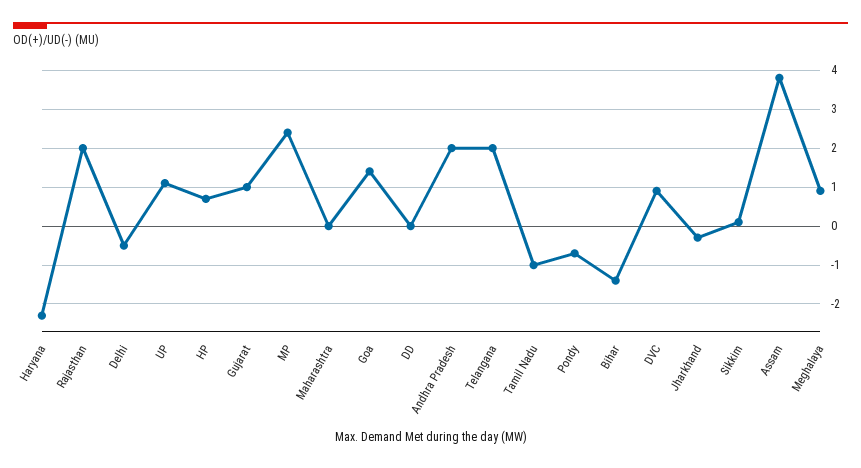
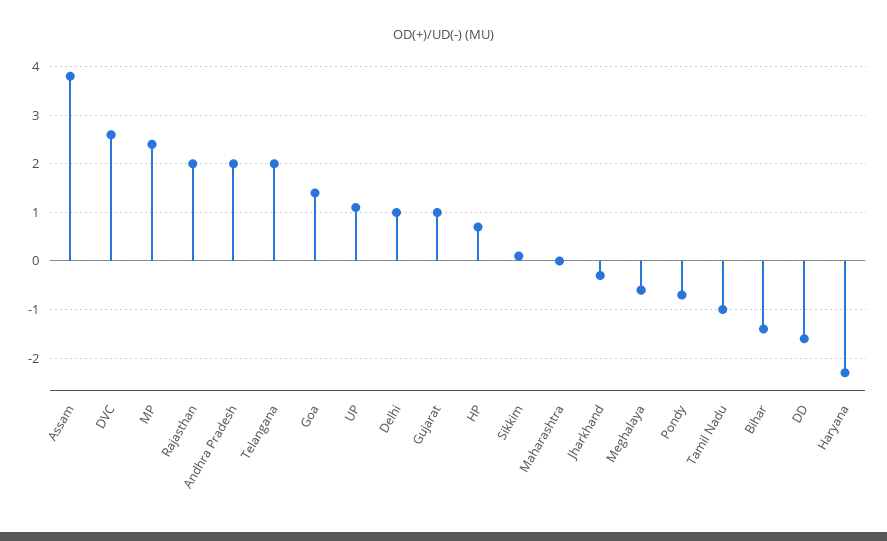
  {
    "Haryana": -2.5,
    "Rajasthan": 2,
-   "Delhi": -0.5,
+   "Delhi": 1,
    "UP": 1,
    "HP": 0.5,
    "Gujarat": 1,
    "MP": 2.5,
    "Maharashtra": 0,
    "Goa": 1.5,
-   "DD": 0,
+   "DD": -1.5,
    "Andhra Pradesh": 2,
    "Telangana": 2,
    "Tamil Nadu": -1,
    "Pondy": -0.5,
    "Bihar": -1.5,
-   "DVC": 1,
+   "DVC": 2.5,
    "Jharkhand": -0.5,
    "Sikkim": 0,
    "Assam": 4,
-   "Meghalaya": 1
+   "Meghalaya": -0.5
  }

